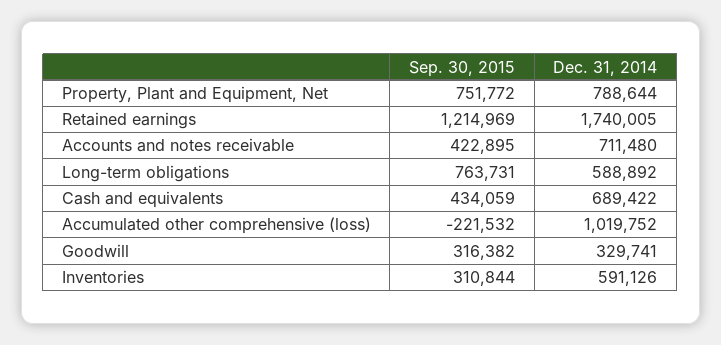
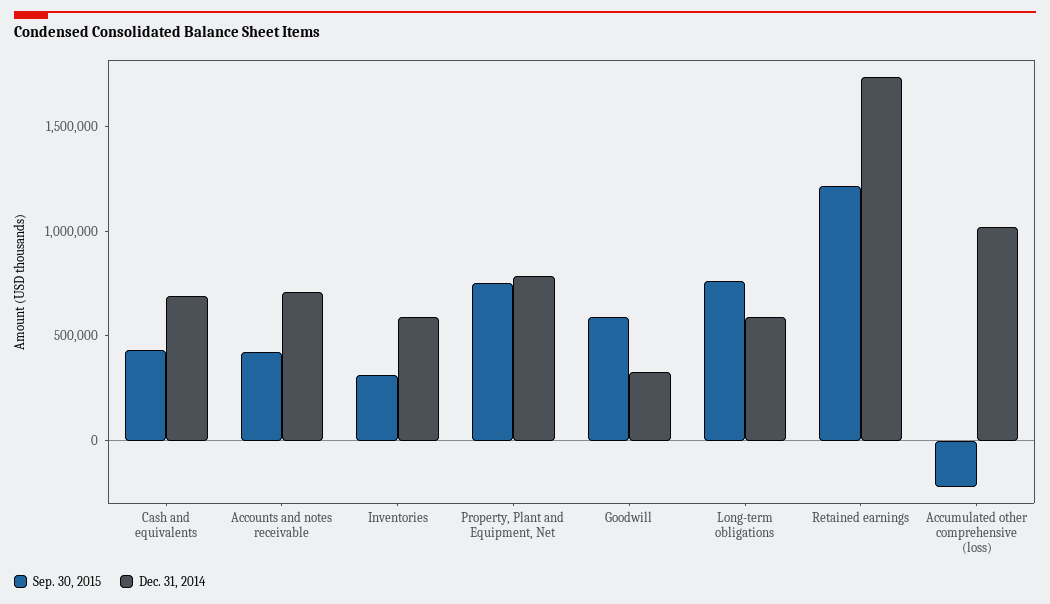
  {
    "Sep. 30, 2015": {
      "Property, Plant and Equipment, Net": 751772,
      "Retained earnings": 1214969,
      "Accounts and notes receivable": 422895,
      "Long-term obligations": 763731,
      "Cash and equivalents": 434059,
      "Accumulated other comprehensive (loss)": -221532,
-     "Goodwill": 316382,
+     "Goodwill": 600000,
      "Inventories": 310844
    },
    "Dec. 31, 2014": {
      "Property, Plant and Equipment, Net": 788644,
      "Retained earnings": 1740005,
      "Accounts and notes receivable": 711480,
      "Long-term obligations": 588892,
      "Cash and equivalents": 689422,
      "Accumulated other comprehensive (loss)": 1019752,
      "Goodwill": 329741,
      "Inventories": 591126
    }
  }

